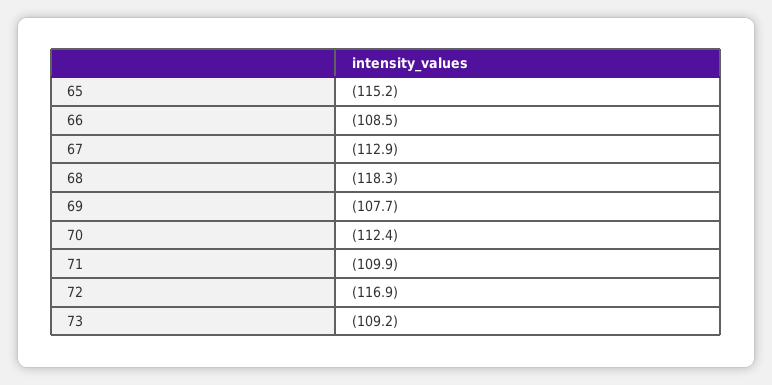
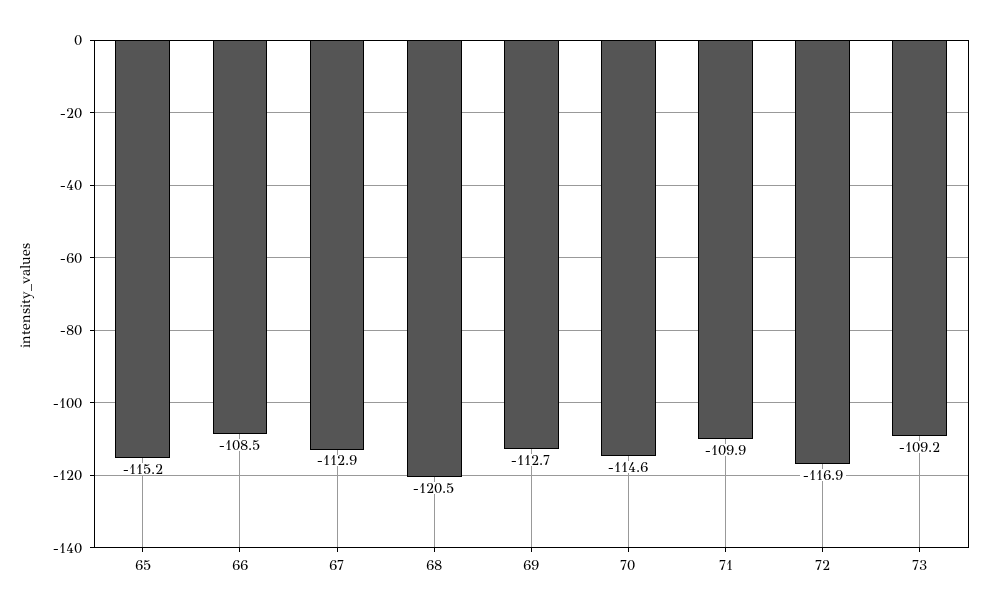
  {
    "65": -115.2,
    "66": -108.5,
    "67": -112.9,
-   "68": -118.3,
+   "68": -120.5,
-   "69": -107.7,
+   "69": -112.7,
-   "70": -112.4,
+   "70": -114.6,
    "71": -109.9,
    "72": -116.9,
    "73": -109.2
  }

